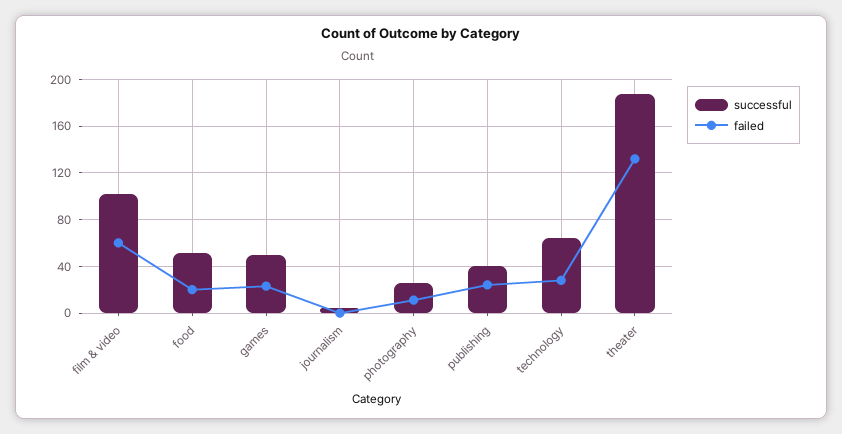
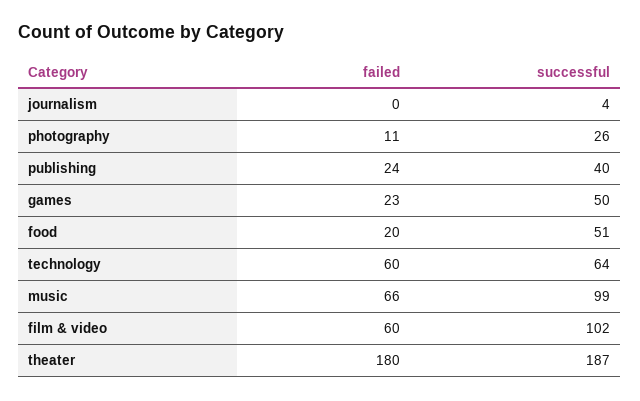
  {
    "successful": {
      "film & video": 102,
      "food": 51,
      "games": 50,
      "journalism": 4,
      "photography": 26,
      "publishing": 40,
      "technology": 64,
-     "theater": 187
+     "theater": 187,
+     "music": 99
    },
    "failed": {
      "film & video": 60,
      "food": 20,
      "games": 23,
      "journalism": 0,
      "photography": 11,
      "publishing": 24,
-     "technology": 30,
+     "technology": 60,
-     "theater": 130
+     "theater": 180,
+     "music": 66
    }
  }

